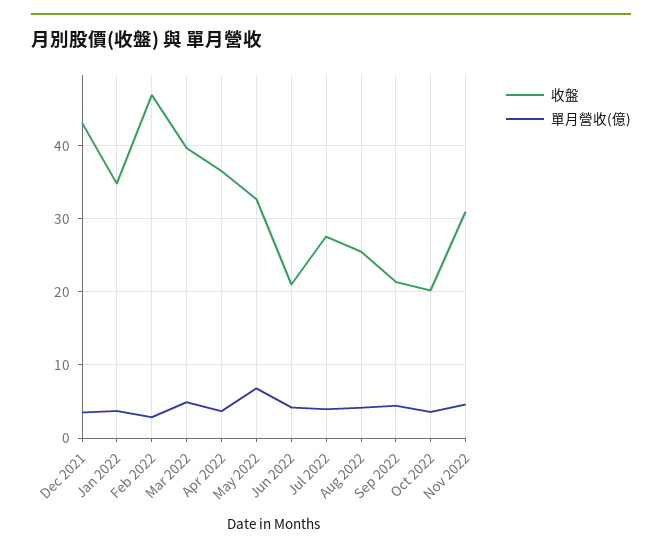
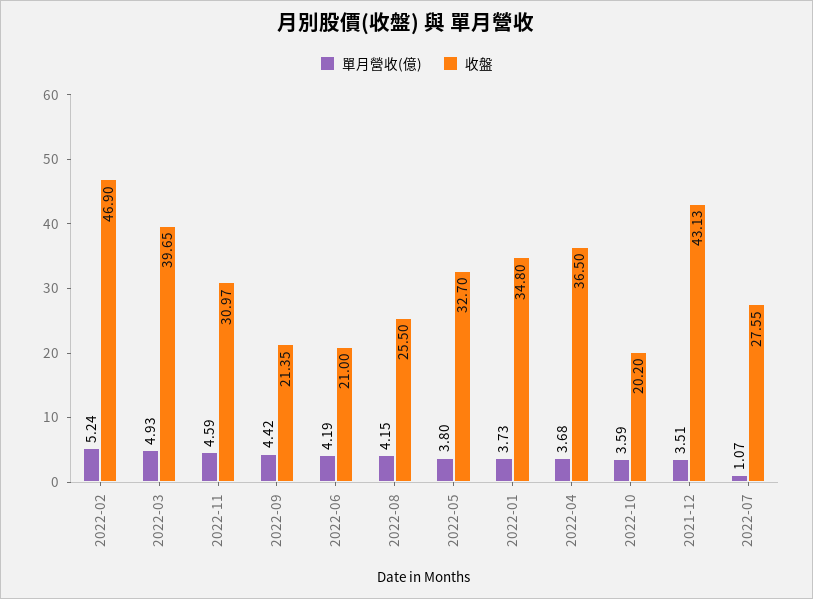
  {
    "收盤": {
      "Dec 2021": 43.13,
      "Jan 2022": 34.8,
      "Feb 2022": 46.9,
      "Mar 2022": 39.65,
      "Apr 2022": 36.5,
      "May 2022": 32.7,
      "Jun 2022": 21,
      "Jul 2022": 27.55,
      "Aug 2022": 25.5,
      "Sep 2022": 21.35,
      "Oct 2022": 20.2,
      "Nov 2022": 30.97
    },
    "單月營收(億)": {
      "Dec 2021": 3.51,
      "Jan 2022": 3.73,
-     "Feb 2022": 3,
+     "Feb 2022": 5.24,
      "Mar 2022": 4.93,
      "Apr 2022": 3.68,
-     "May 2022": 7,
+     "May 2022": 3.8,
      "Jun 2022": 4.19,
-     "Jul 2022": 4,
+     "Jul 2022": 1.07,
      "Aug 2022": 4.15,
      "Sep 2022": 4.42,
      "Oct 2022": 3.59,
      "Nov 2022": 4.59
    }
  }

